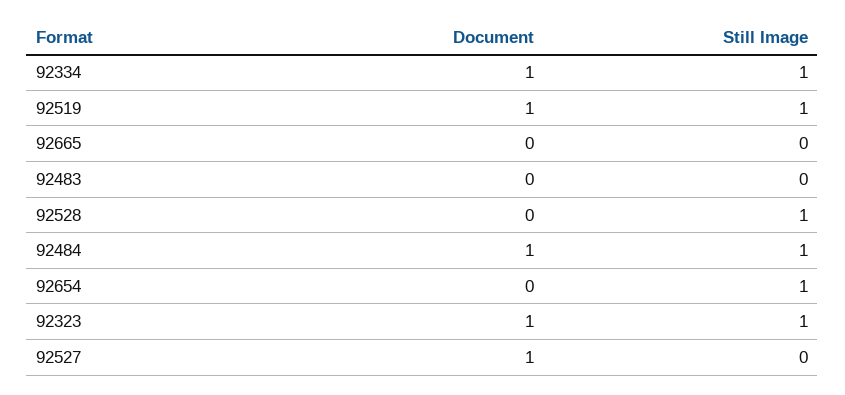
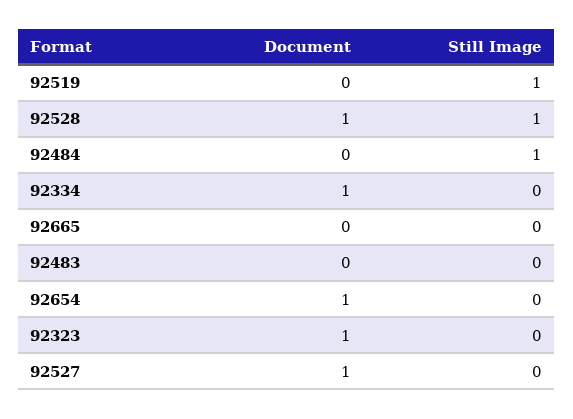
  {
    "Document": {
      "92334": 1,
-     "92519": 1,
+     "92519": 0,
      "92665": 0,
      "92483": 0,
-     "92528": 0,
+     "92528": 1,
-     "92484": 1,
+     "92484": 0,
-     "92654": 0,
+     "92654": 1,
      "92323": 1,
      "92527": 1
    },
    "Still Image": {
-     "92334": 1,
+     "92334": 0,
      "92519": 1,
      "92665": 0,
      "92483": 0,
      "92528": 1,
      "92484": 1,
-     "92654": 1,
+     "92654": 0,
-     "92323": 1,
+     "92323": 0,
      "92527": 0
    }
  }

